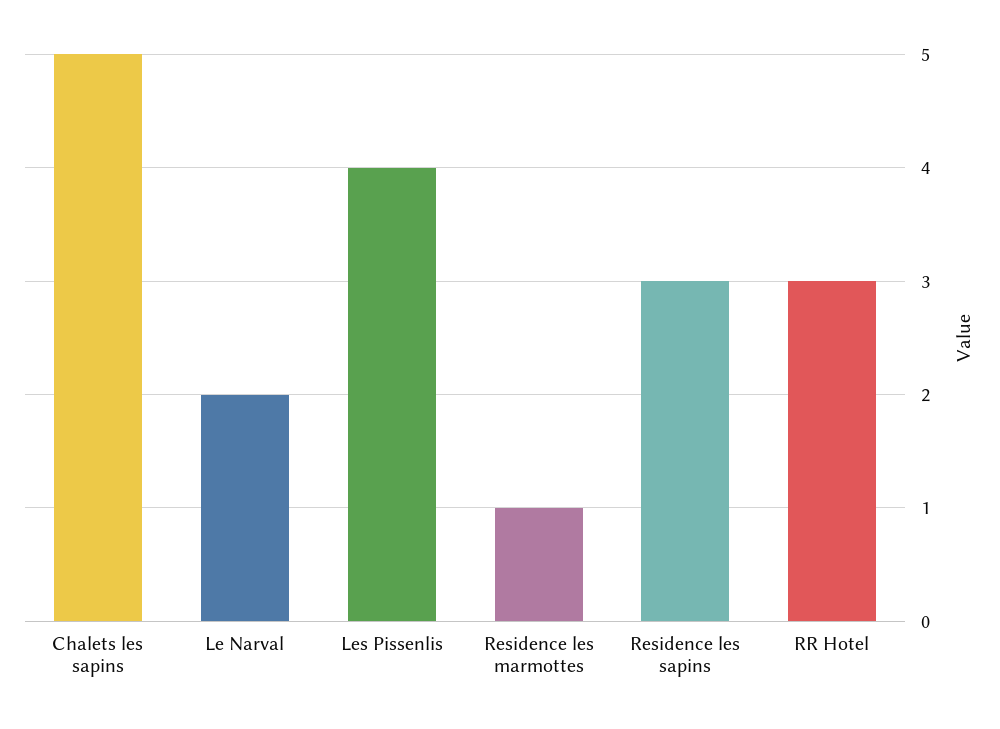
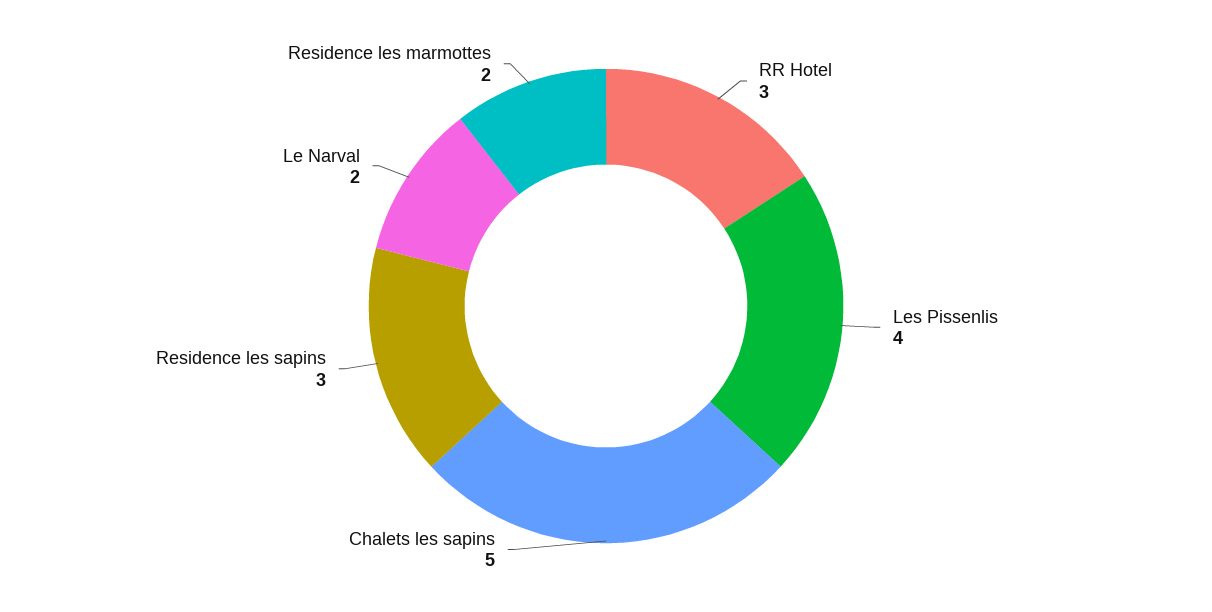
  {
    "Chalets les sapins": 5,
    "Le Narval": 2,
    "Les Pissenlis": 4,
-   "Residence les marmottes": 1,
+   "Residence les marmottes": 2,
    "Residence les sapins": 3,
    "RR Hotel": 3
  }

